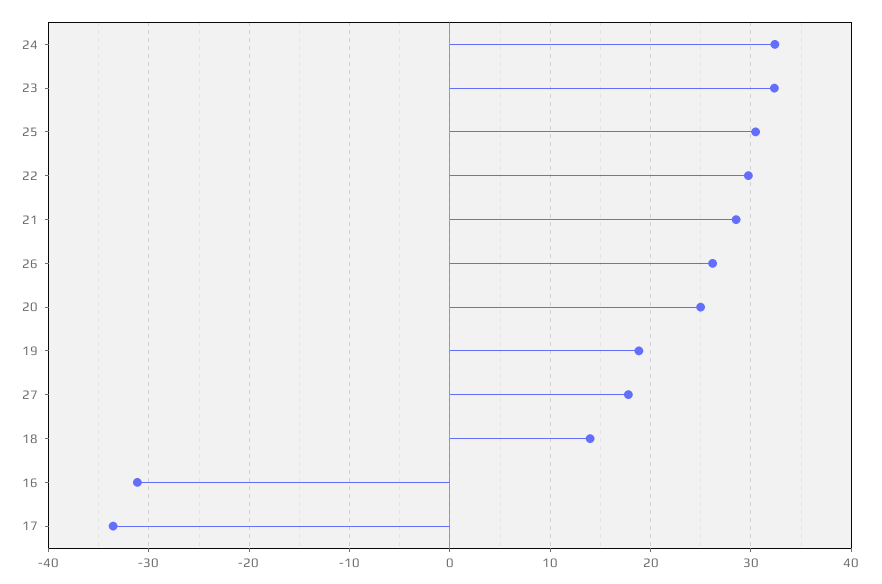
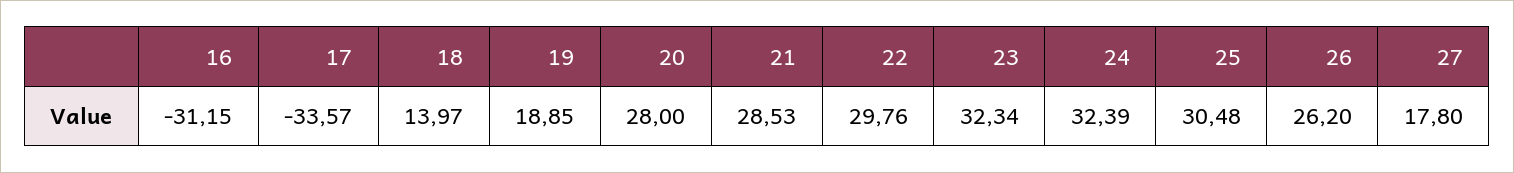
  {
    "24": 32.39,
    "23": 32.34,
    "25": 30.48,
    "22": 29.76,
    "21": 28.53,
    "26": 26.2,
-   "20": 25,
+   "20": 28,
    "19": 18.85,
    "27": 17.8,
    "18": 13.97,
    "16": -31.15,
    "17": -33.57
  }

